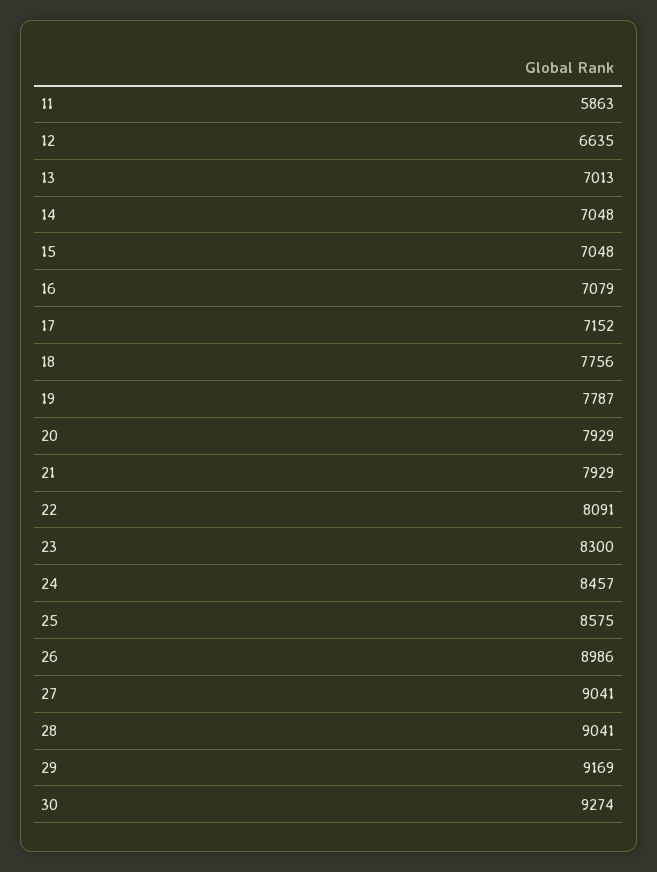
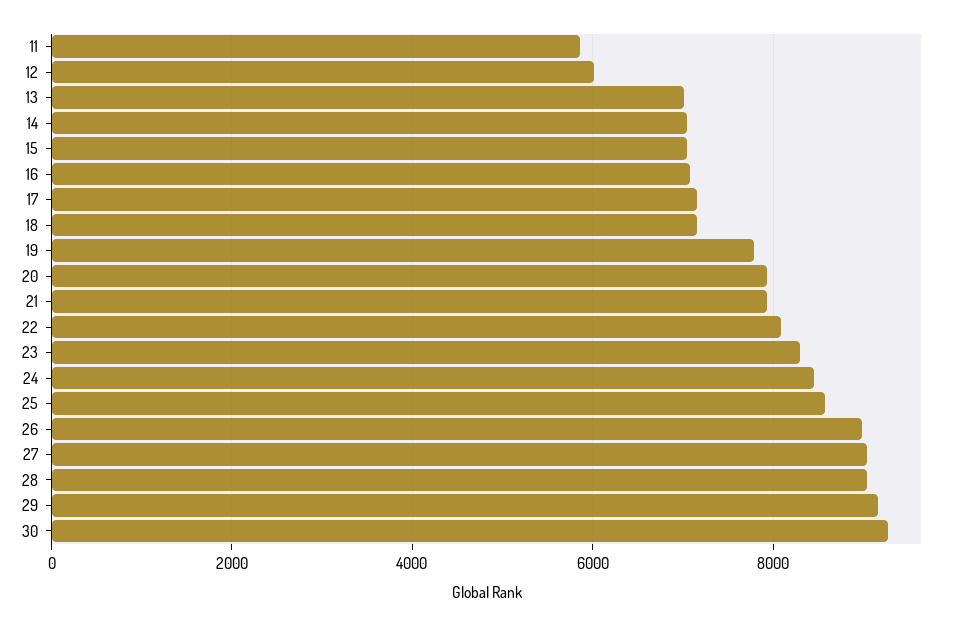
  {
    "11": 5863,
-   "12": 6635,
+   "12": 6000,
    "13": 7013,
    "14": 7048,
    "15": 7048,
    "16": 7079,
    "17": 7152,
-   "18": 7756,
+   "18": 7200,
    "19": 7787,
    "20": 7929,
    "21": 7929,
    "22": 8091,
    "23": 8300,
    "24": 8457,
    "25": 8575,
    "26": 8986,
    "27": 9041,
    "28": 9041,
    "29": 9169,
    "30": 9274
  }

